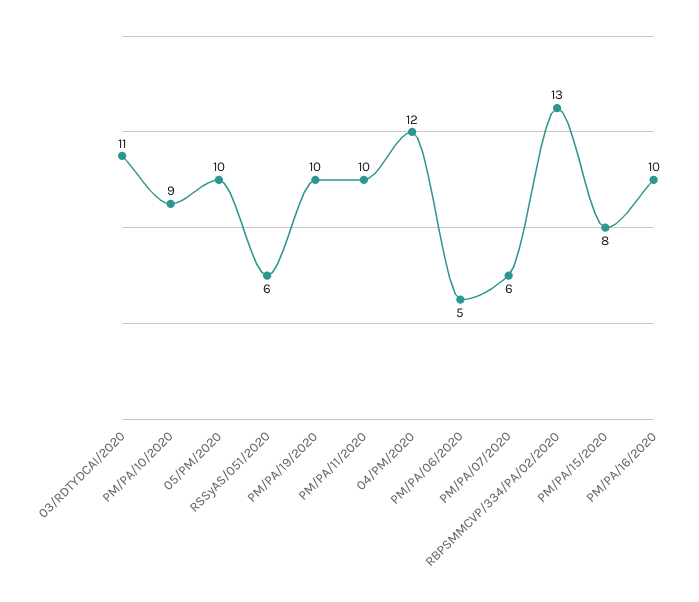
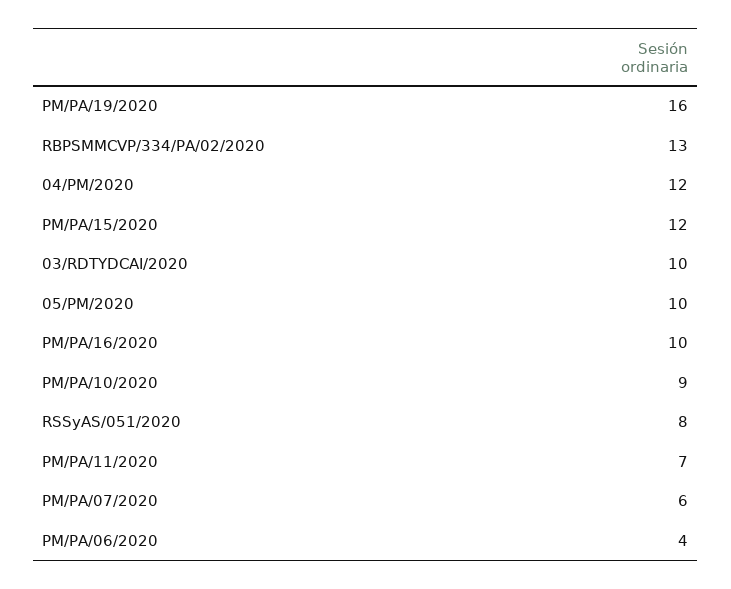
  {
-   "03/RDTYDCAI/2020": 11,
+   "03/RDTYDCAI/2020": 10,
    "PM/PA/10/2020": 9,
    "05/PM/2020": 10,
-   "RSSyAS/051/2020": 6,
+   "RSSyAS/051/2020": 8,
-   "PM/PA/19/2020": 10,
+   "PM/PA/19/2020": 16,
-   "PM/PA/11/2020": 10,
+   "PM/PA/11/2020": 7,
    "04/PM/2020": 12,
-   "PM/PA/06/2020": 5,
+   "PM/PA/06/2020": 4,
    "PM/PA/07/2020": 6,
    "RBPSMMCVP/334/PA/02/2020": 13,
-   "PM/PA/15/2020": 8,
+   "PM/PA/15/2020": 12,
    "PM/PA/16/2020": 10
  }

